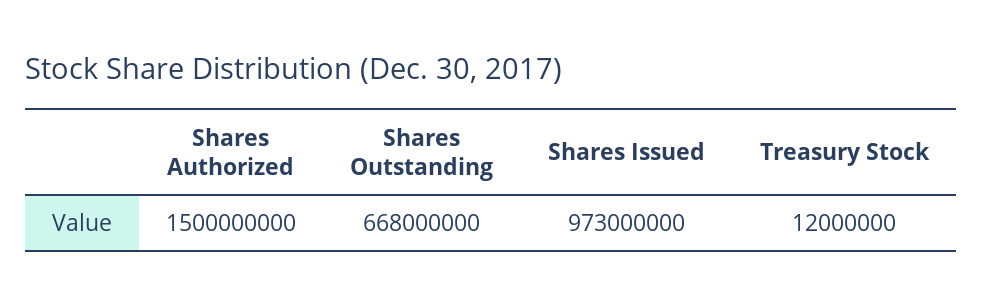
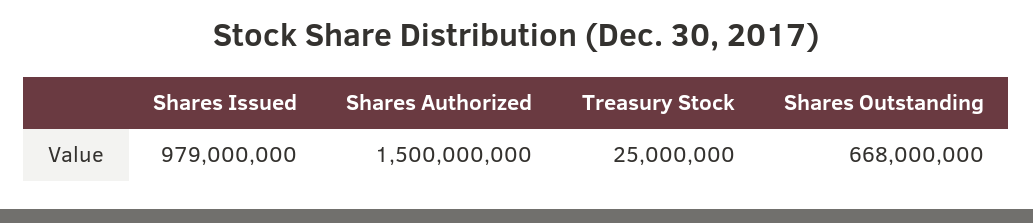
  {
    "Shares Authorized": 1500000000,
    "Shares Outstanding": 668000000,
-   "Shares Issued": 973000000,
+   "Shares Issued": 979000000,
-   "Treasury Stock": 12000000
+   "Treasury Stock": 25000000
  }

